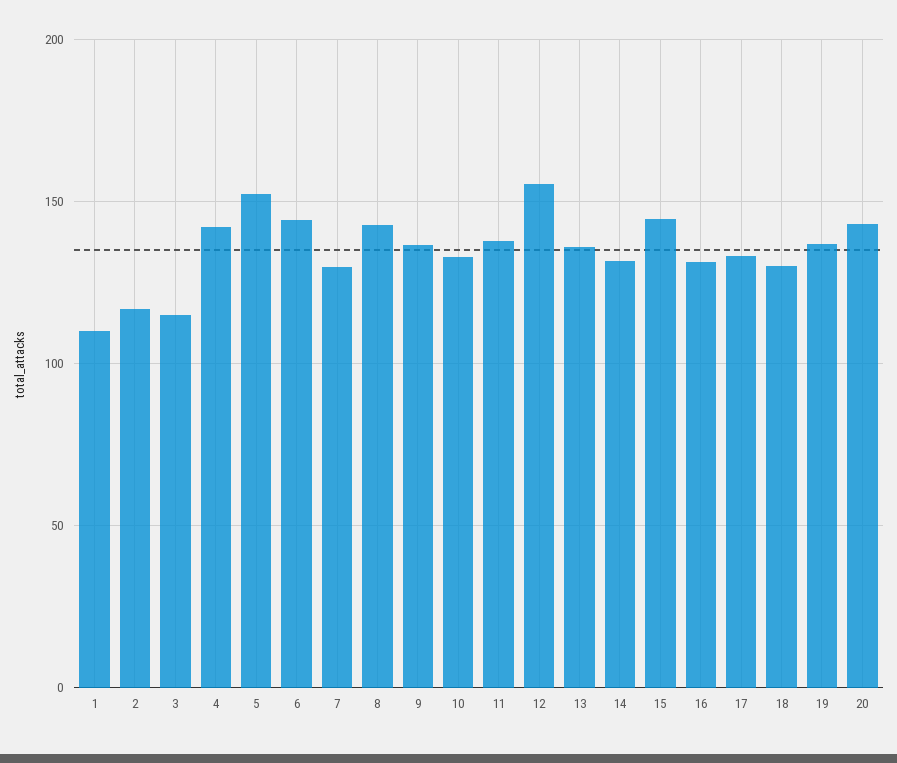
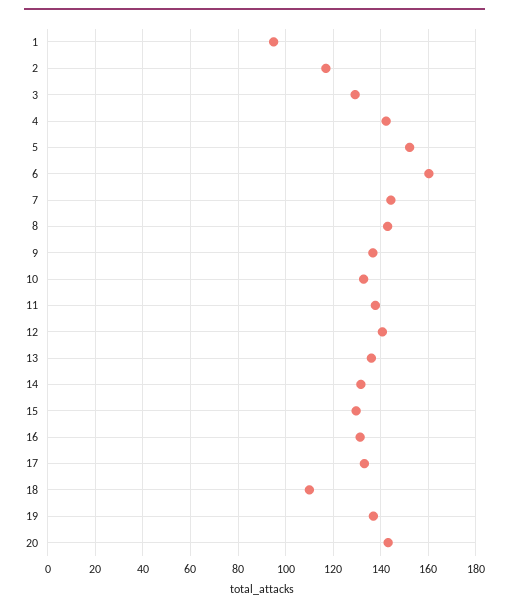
  {
-   "1": 110,
+   "1": 95,
    "2": 115,
-   "3": 115,
+   "3": 130,
    "4": 140,
    "5": 150,
-   "6": 145,
+   "6": 160,
-   "7": 130,
+   "7": 145,
    "8": 145,
    "9": 135,
    "10": 135,
    "11": 140,
-   "12": 155,
+   "12": 140,
    "13": 135,
    "14": 130,
-   "15": 145,
+   "15": 130,
    "16": 130,
    "17": 135,
-   "18": 130,
+   "18": 110,
    "19": 135,
    "20": 145
  }

